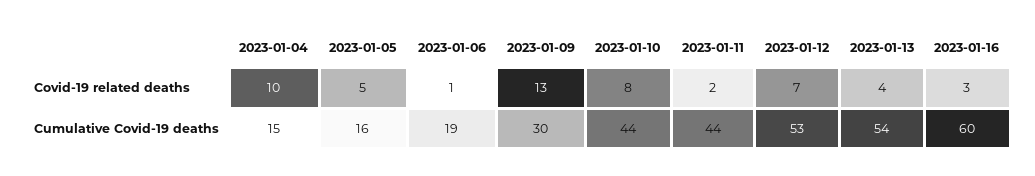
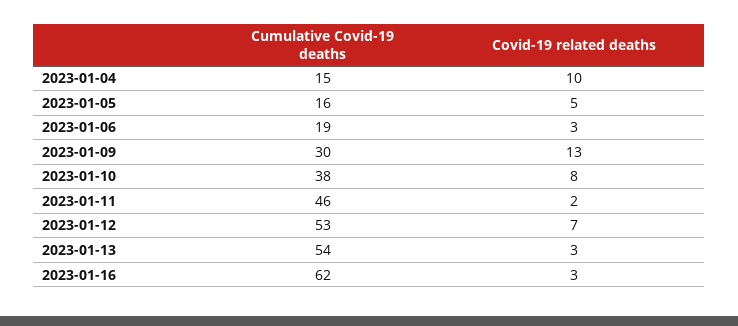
  {
    "2023-01-04": {
      "Covid-19 related deaths": 10,
      "Cumulative Covid-19 deaths": 15
    },
    "2023-01-05": {
      "Covid-19 related deaths": 5,
      "Cumulative Covid-19 deaths": 16
    },
    "2023-01-06": {
-     "Covid-19 related deaths": 1,
+     "Covid-19 related deaths": 3,
      "Cumulative Covid-19 deaths": 19
    },
    "2023-01-09": {
      "Covid-19 related deaths": 13,
      "Cumulative Covid-19 deaths": 30
    },
    "2023-01-10": {
      "Covid-19 related deaths": 8,
-     "Cumulative Covid-19 deaths": 44
+     "Cumulative Covid-19 deaths": 38
    },
    "2023-01-11": {
      "Covid-19 related deaths": 2,
-     "Cumulative Covid-19 deaths": 44
+     "Cumulative Covid-19 deaths": 46
    },
    "2023-01-12": {
      "Covid-19 related deaths": 7,
      "Cumulative Covid-19 deaths": 53
    },
    "2023-01-13": {
-     "Covid-19 related deaths": 4,
+     "Covid-19 related deaths": 3,
      "Cumulative Covid-19 deaths": 54
    },
    "2023-01-16": {
      "Covid-19 related deaths": 3,
-     "Cumulative Covid-19 deaths": 60
+     "Cumulative Covid-19 deaths": 62
    }
  }

